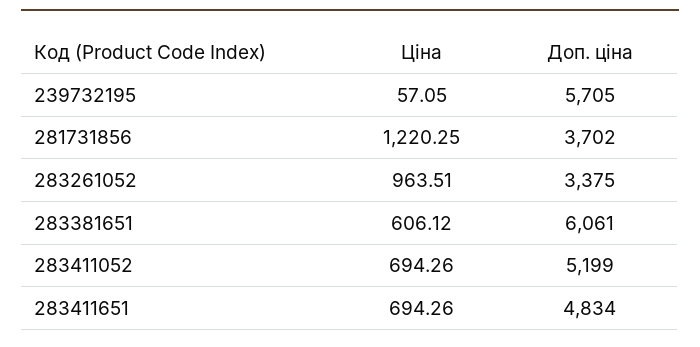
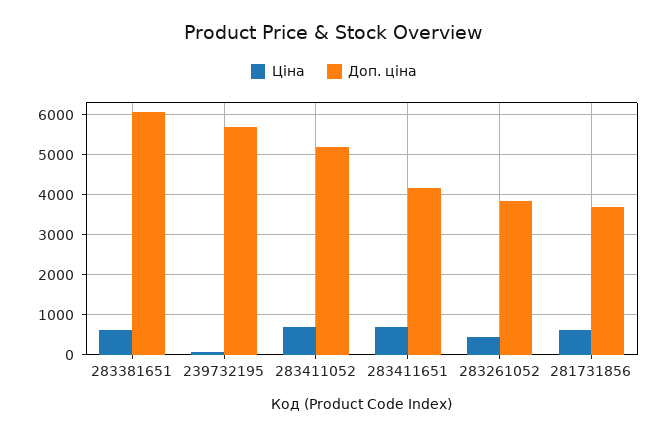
  {
    "Ціна": {
      "239732195": 57.05,
-     "281731856": 1220.25,
+     "281731856": 600,
-     "283261052": 963.51,
+     "283261052": 400,
      "283381651": 606.12,
      "283411052": 694.26,
      "283411651": 694.26
    },
    "Доп. ціна": {
      "239732195": 5705,
      "281731856": 3702,
-     "283261052": 3375,
+     "283261052": 3800,
      "283381651": 6061,
      "283411052": 5199,
-     "283411651": 4834
+     "283411651": 4200
    }
  }

